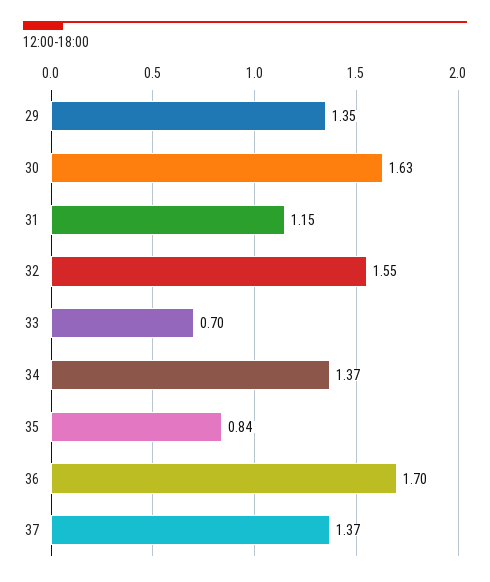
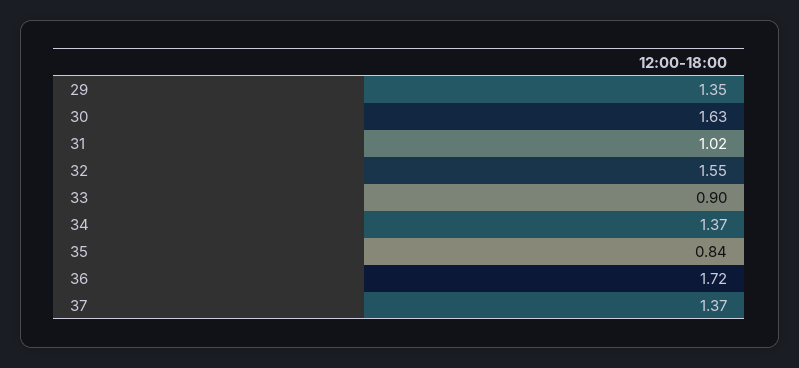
  {
    "29": 1.35,
    "30": 1.63,
-   "31": 1.15,
+   "31": 1.02,
    "32": 1.55,
-   "33": 0.7,
+   "33": 0.9,
    "34": 1.37,
    "35": 0.84,
-   "36": 1.7,
+   "36": 1.72,
    "37": 1.37
  }

